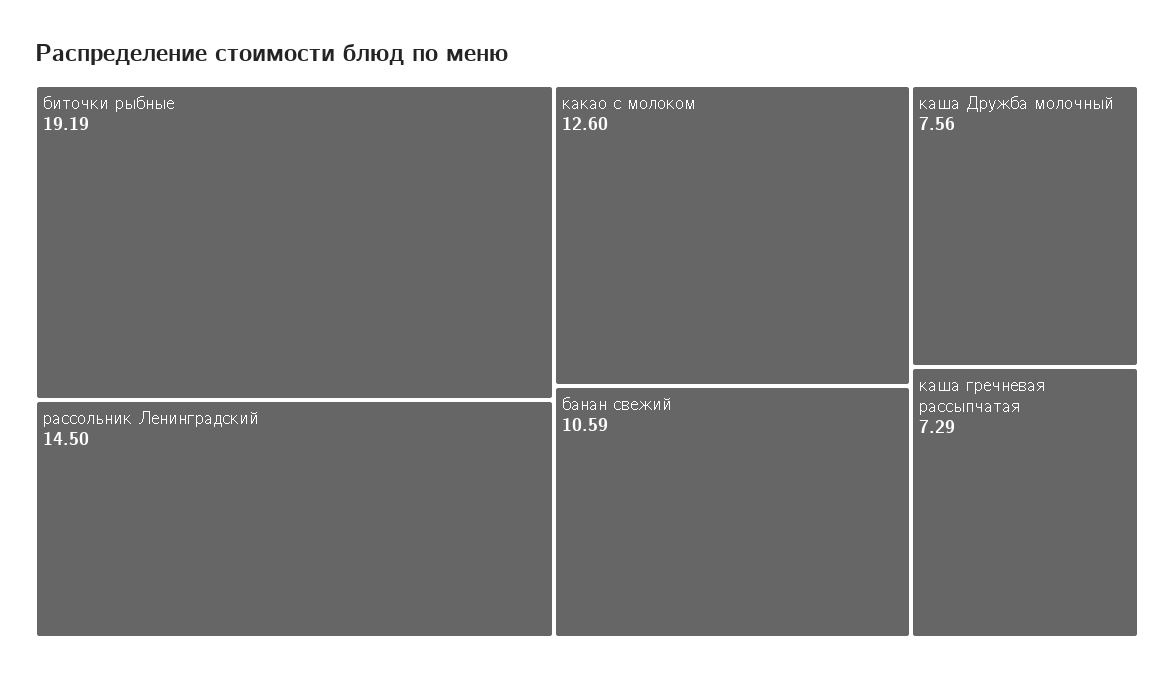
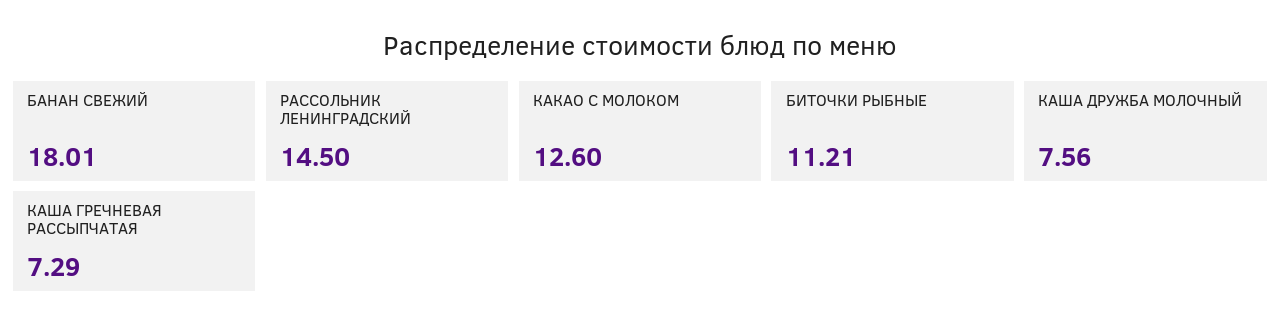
  {
-   "биточки рыбные": 19.19,
+   "биточки рыбные": 11.21,
    "рассольник Ленинградский": 14.5,
    "какао с молоком": 12.6,
-   "банан свежий": 10.59,
+   "банан свежий": 18.01,
    "каша Дружба молочный": 7.56,
    "каша гречневая рассыпчатая": 7.29
  }

